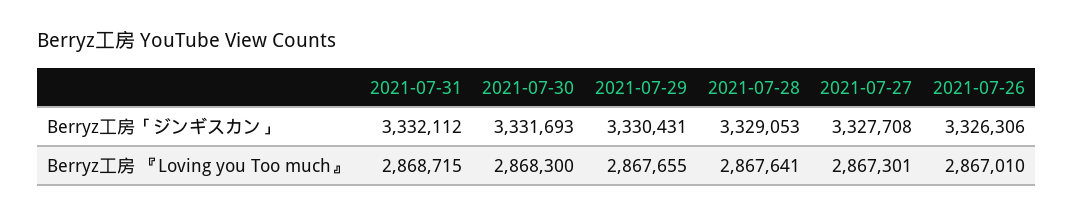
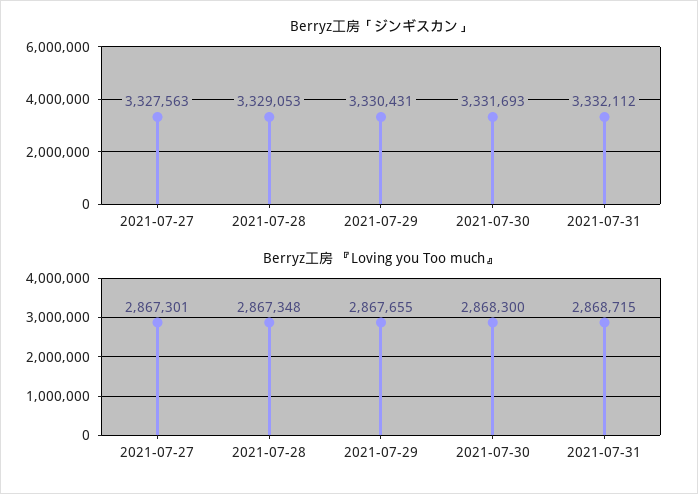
  {
    "Berryz工房「ジンギスカン」": {
      "2021-07-31": 3332112,
      "2021-07-30": 3331693,
      "2021-07-29": 3330431,
      "2021-07-28": 3329053,
-     "2021-07-27": 3327708,
+     "2021-07-27": 3327563
-     "2021-07-26": 3326306
    },
    "Berryz工房 『Loving you Too much』": {
      "2021-07-31": 2868715,
      "2021-07-30": 2868300,
      "2021-07-29": 2867655,
-     "2021-07-28": 2867641,
+     "2021-07-28": 2867348,
-     "2021-07-27": 2867301,
+     "2021-07-27": 2867301
-     "2021-07-26": 2867010
    }
  }

